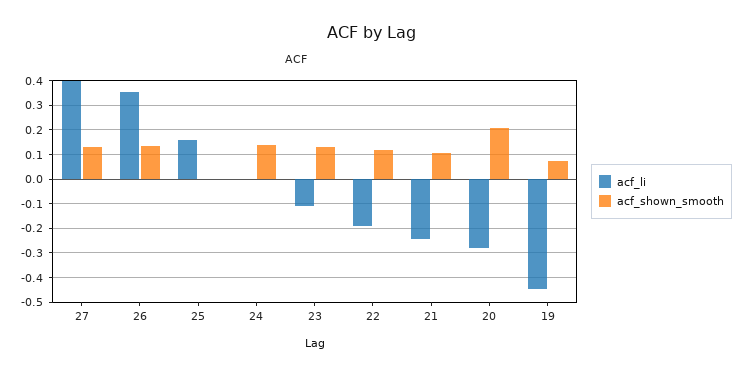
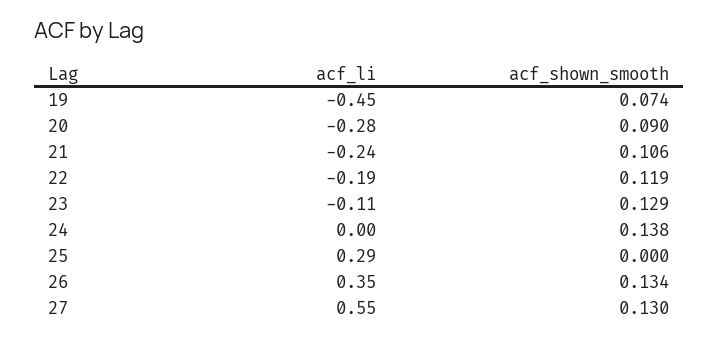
  {
    "acf_li": {
-     "27": 0.4,
+     "27": 0.55,
      "26": 0.35,
-     "25": 0.15,
+     "25": 0.29,
      "24": 0,
      "23": -0.11,
      "22": -0.19,
      "21": -0.24,
      "20": -0.28,
      "19": -0.45
    },
    "acf_shown_smooth": {
      "27": 0.13,
      "26": 0.134,
      "25": 0,
      "24": 0.138,
      "23": 0.129,
      "22": 0.119,
      "21": 0.106,
-     "20": 0.2,
+     "20": 0.09,
      "19": 0.074
    }
  }

